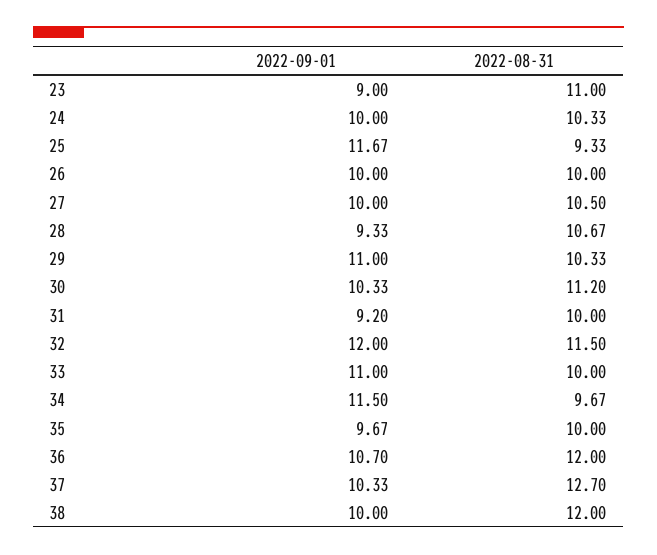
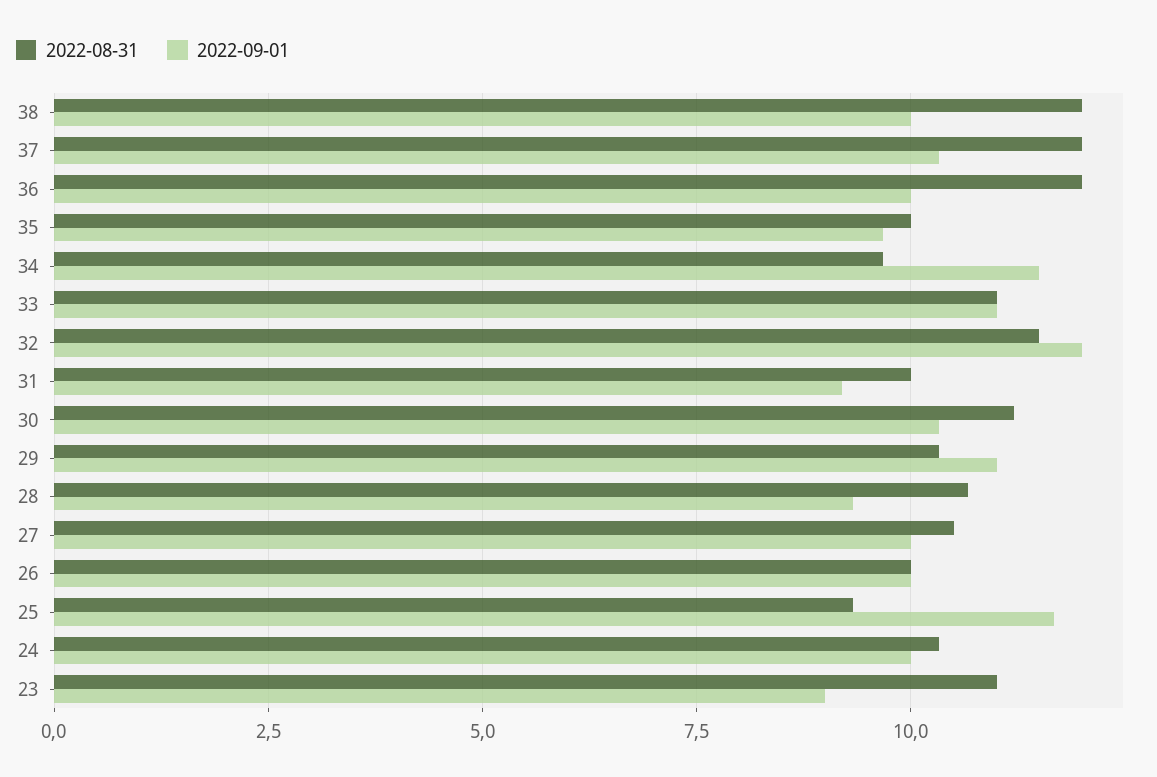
  {
    "2022-09-01": {
      "23": 9,
      "24": 10,
      "25": 11.67,
      "26": 10,
      "27": 10,
      "28": 9.33,
      "29": 11,
      "30": 10.33,
      "31": 9.2,
      "32": 12,
      "33": 11,
      "34": 11.5,
      "35": 9.67,
-     "36": 10.7,
+     "36": 10,
      "37": 10.33,
      "38": 10
    },
    "2022-08-31": {
      "23": 11,
      "24": 10.33,
      "25": 9.33,
      "26": 10,
      "27": 10.5,
      "28": 10.67,
      "29": 10.33,
      "30": 11.2,
      "31": 10,
      "32": 11.5,
-     "33": 10,
+     "33": 11,
      "34": 9.67,
      "35": 10,
      "36": 12,
-     "37": 12.7,
+     "37": 12,
      "38": 12
    }
  }

